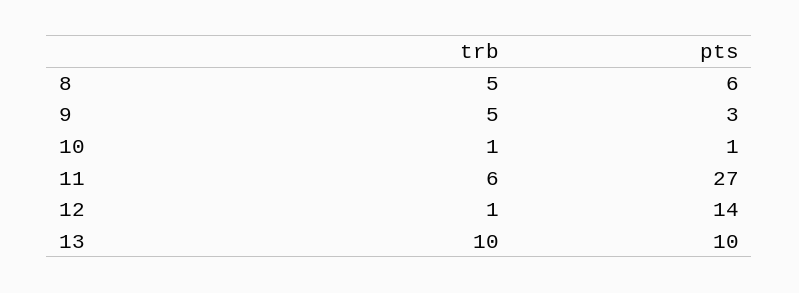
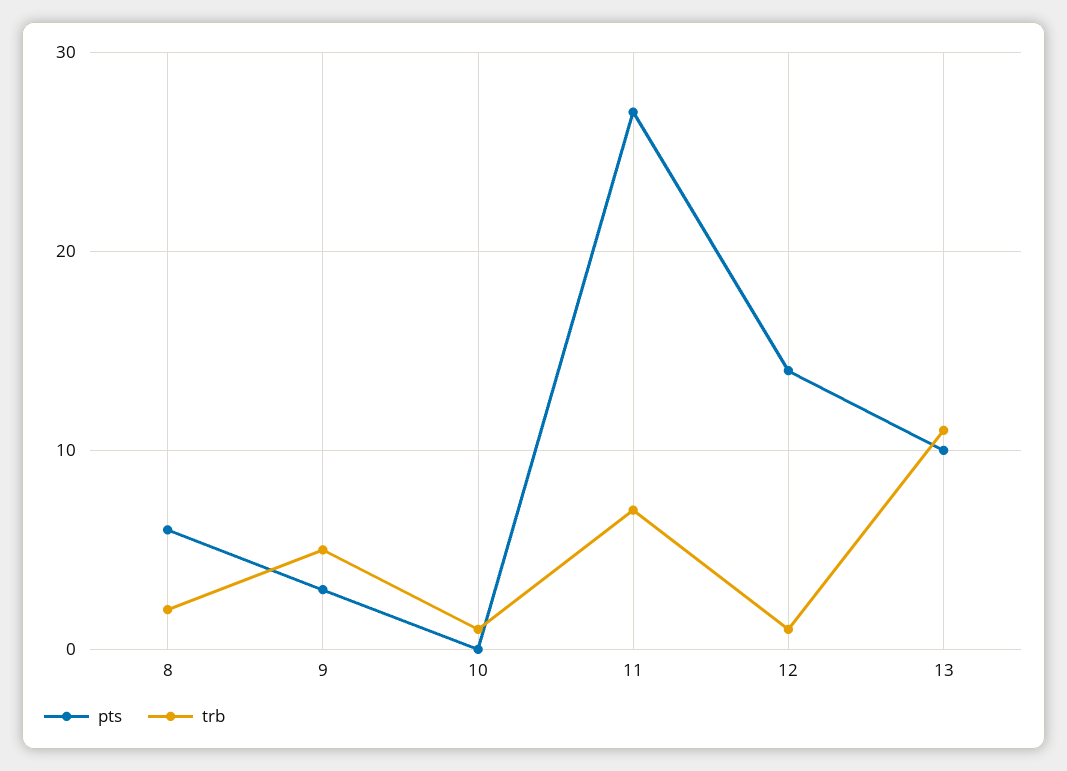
  {
    "trb": {
-     "8": 5,
+     "8": 2,
      "9": 5,
      "10": 1,
-     "11": 6,
+     "11": 7,
      "12": 1,
-     "13": 10
+     "13": 11
    },
    "pts": {
      "8": 6,
      "9": 3,
-     "10": 1,
+     "10": 0,
      "11": 27,
      "12": 14,
      "13": 10
    }
  }

